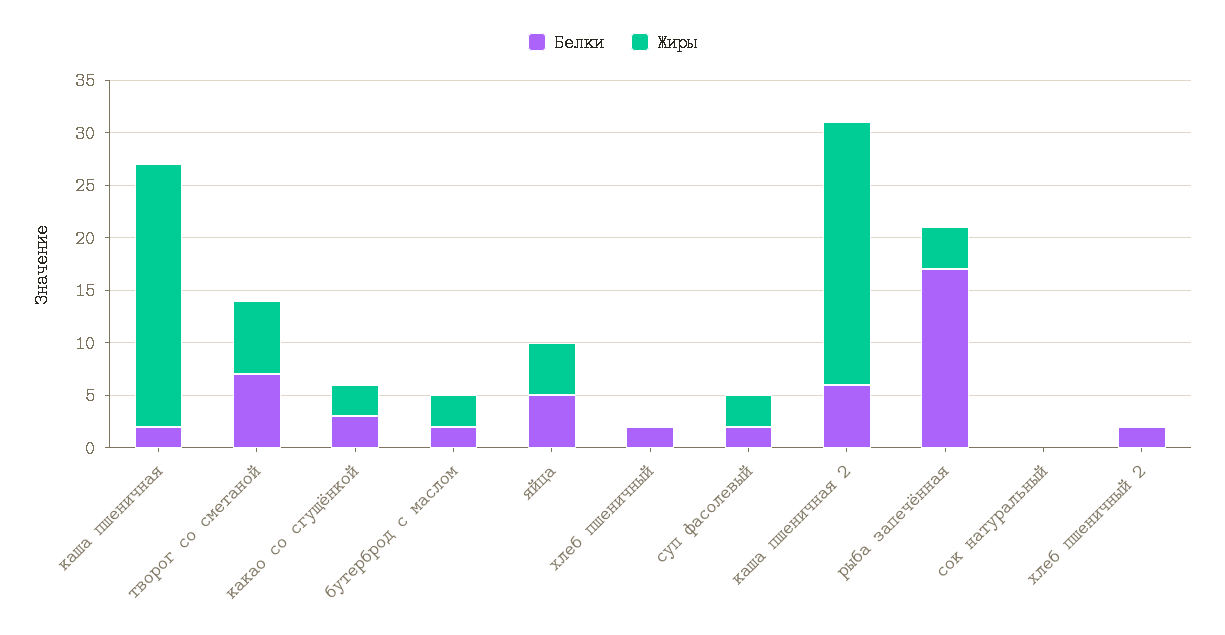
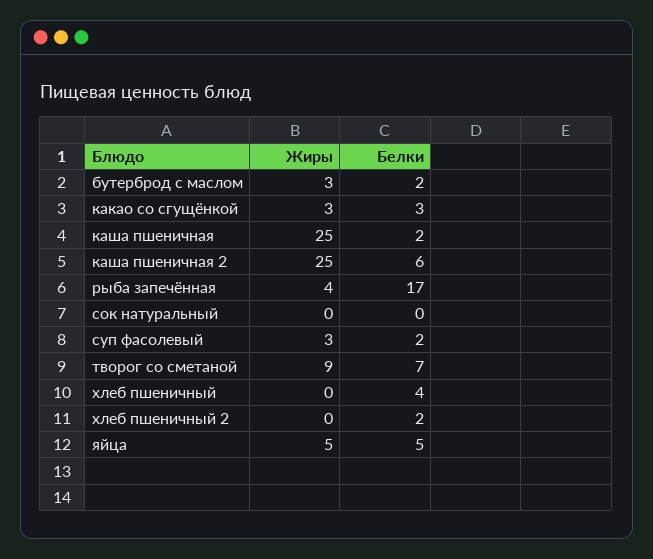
  {
    "Белки": {
      "каша пшеничная": 2,
      "творог со сметаной": 7,
      "какао со сгущёнкой": 3,
      "бутерброд с маслом": 2,
      "яйца": 5,
-     "хлеб пшеничный": 2,
+     "хлеб пшеничный": 4,
      "суп фасолевый": 2,
      "каша пшеничная 2": 6,
      "рыба запечённая": 17,
      "сок натуральный": 0,
      "хлеб пшеничный 2": 2
    },
    "Жиры": {
      "каша пшеничная": 25,
-     "творог со сметаной": 7,
+     "творог со сметаной": 9,
      "какао со сгущёнкой": 3,
      "бутерброд с маслом": 3,
      "яйца": 5,
      "хлеб пшеничный": 0,
      "суп фасолевый": 3,
      "каша пшеничная 2": 25,
      "рыба запечённая": 4,
      "сок натуральный": 0,
      "хлеб пшеничный 2": 0
    }
  }

